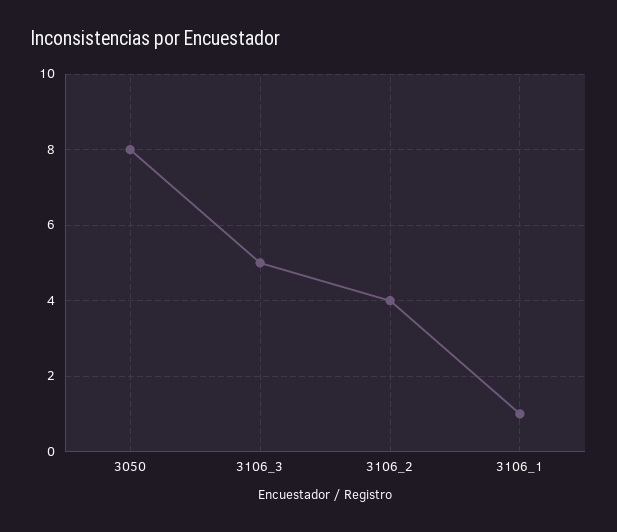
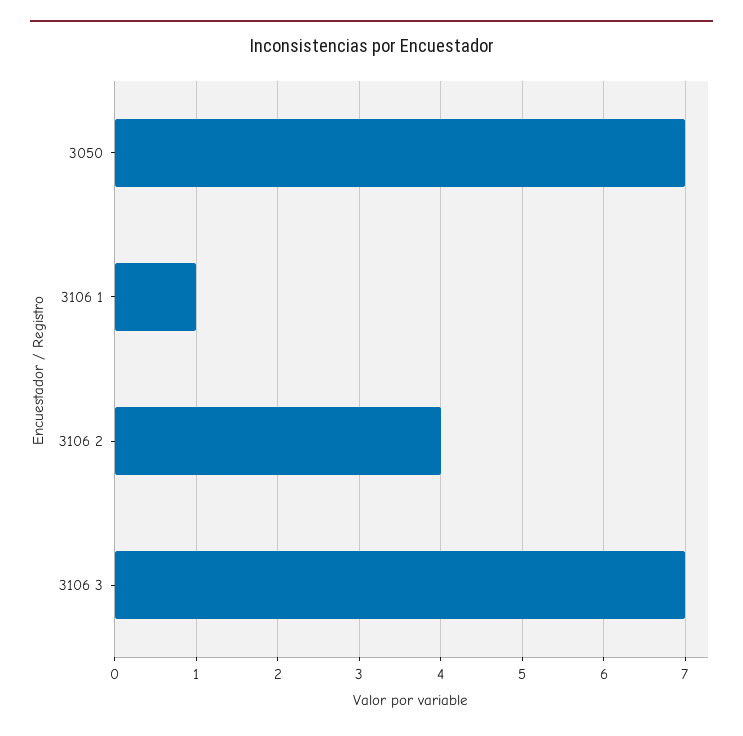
  {
-   "3050": 8,
+   "3050": 7,
-   "3106_3": 5,
+   "3106_3": 7,
    "3106_2": 4,
    "3106_1": 1
  }

